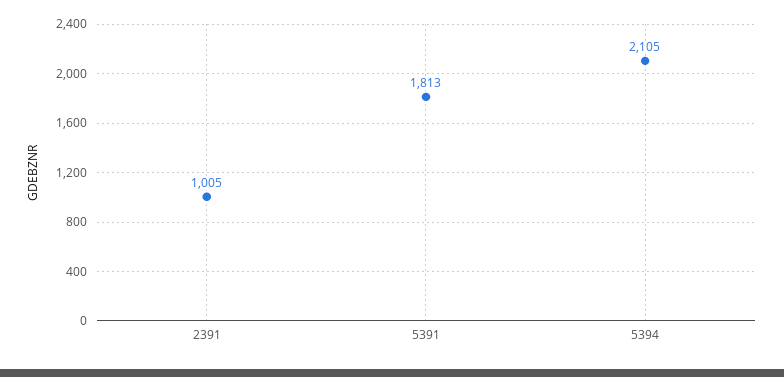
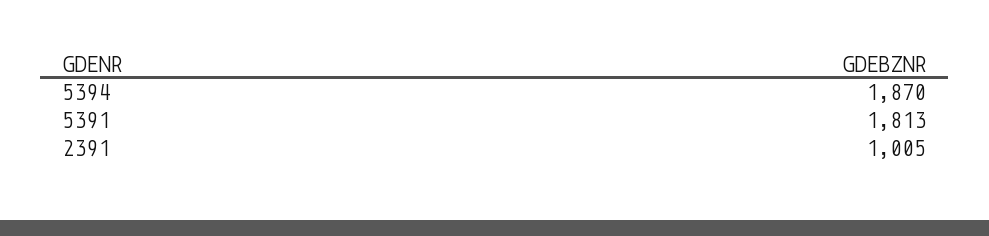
  {
    "2391": 1005,
    "5391": 1813,
-   "5394": 2105
+   "5394": 1870
  }

